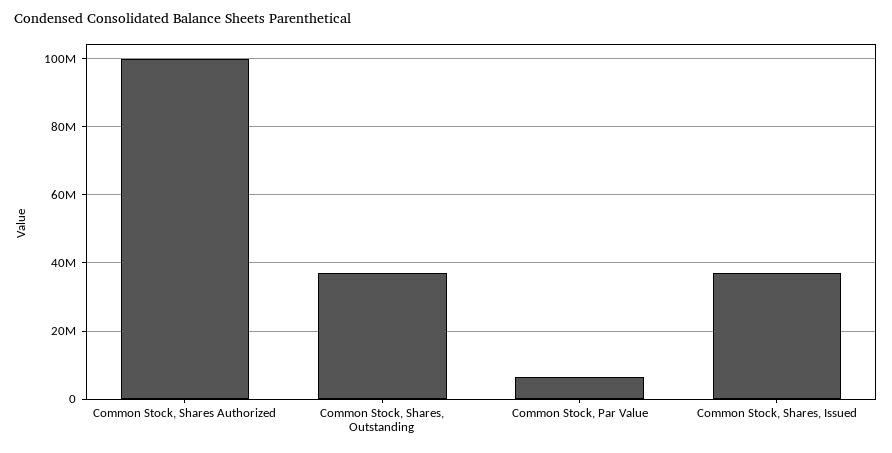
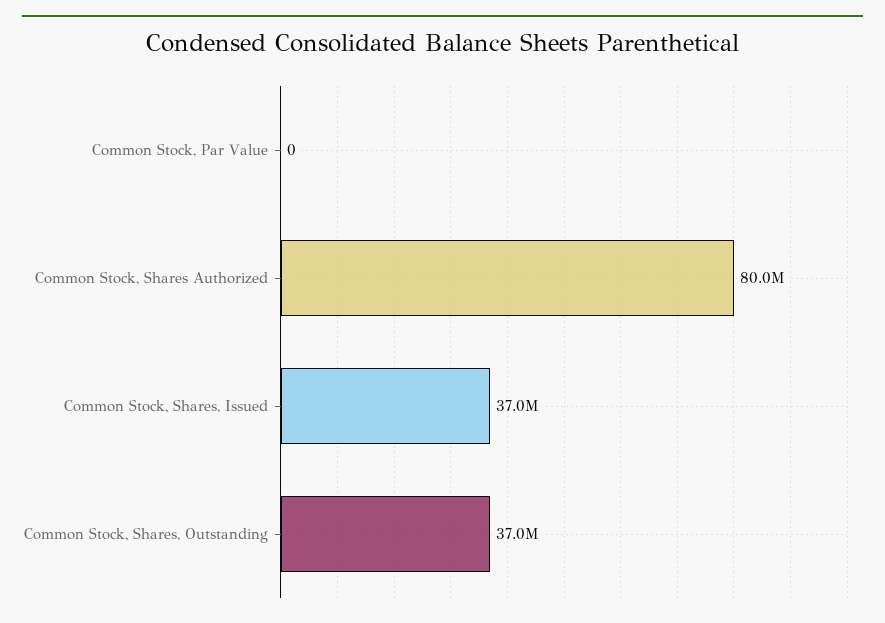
  {
-   "Common Stock, Shares Authorized": 100000000,
+   "Common Stock, Shares Authorized": 80000000,
    "Common Stock, Shares, Outstanding": 37000000,
-   "Common Stock, Par Value": 6000000,
+   "Common Stock, Par Value": 0,
    "Common Stock, Shares, Issued": 37000000
  }

